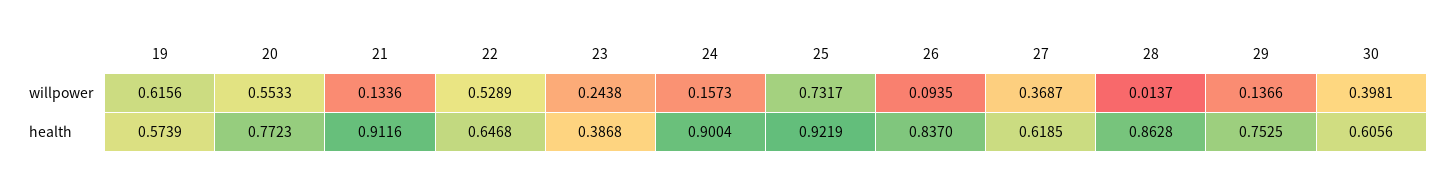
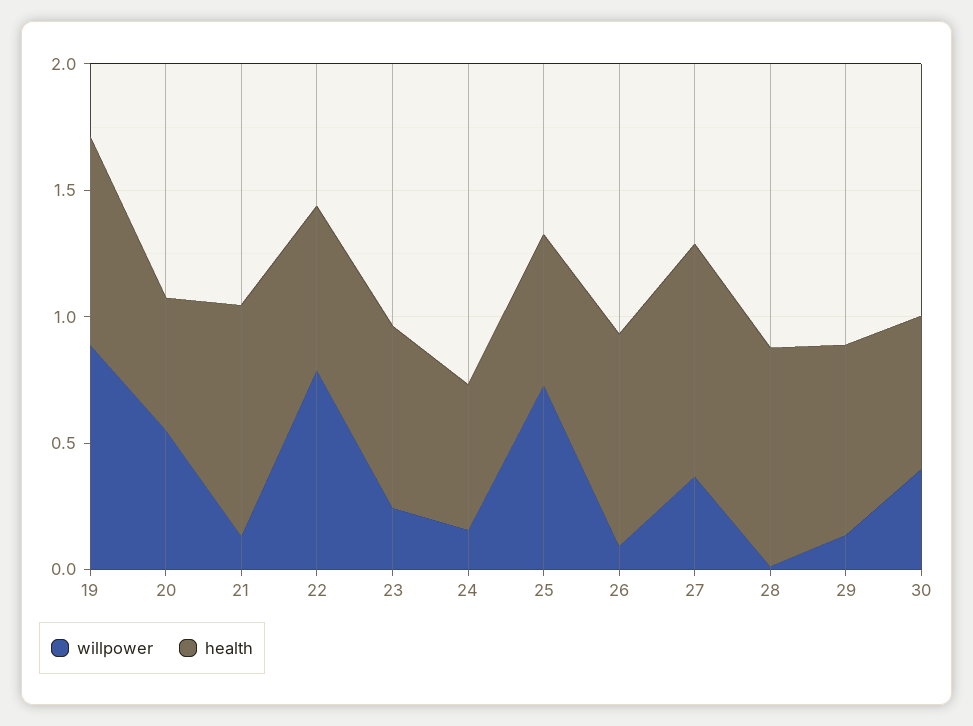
  {
    "willpower": {
-     "19": 0.6156,
+     "19": 0.9,
      "20": 0.5533,
      "21": 0.1336,
-     "22": 0.5289,
+     "22": 0.8,
      "23": 0.2438,
      "24": 0.1573,
      "25": 0.7317,
      "26": 0.0935,
      "27": 0.3687,
      "28": 0.0137,
      "29": 0.1366,
      "30": 0.3981
    },
    "health": {
-     "19": 0.5739,
+     "19": 0.8,
-     "20": 0.7723,
+     "20": 0.5,
      "21": 0.9116,
      "22": 0.6468,
-     "23": 0.3868,
+     "23": 0.7,
-     "24": 0.9004,
+     "24": 0.6,
-     "25": 0.9219,
+     "25": 0.6,
      "26": 0.837,
-     "27": 0.6185,
+     "27": 0.9,
      "28": 0.8628,
      "29": 0.7525,
      "30": 0.6056
    }
  }

